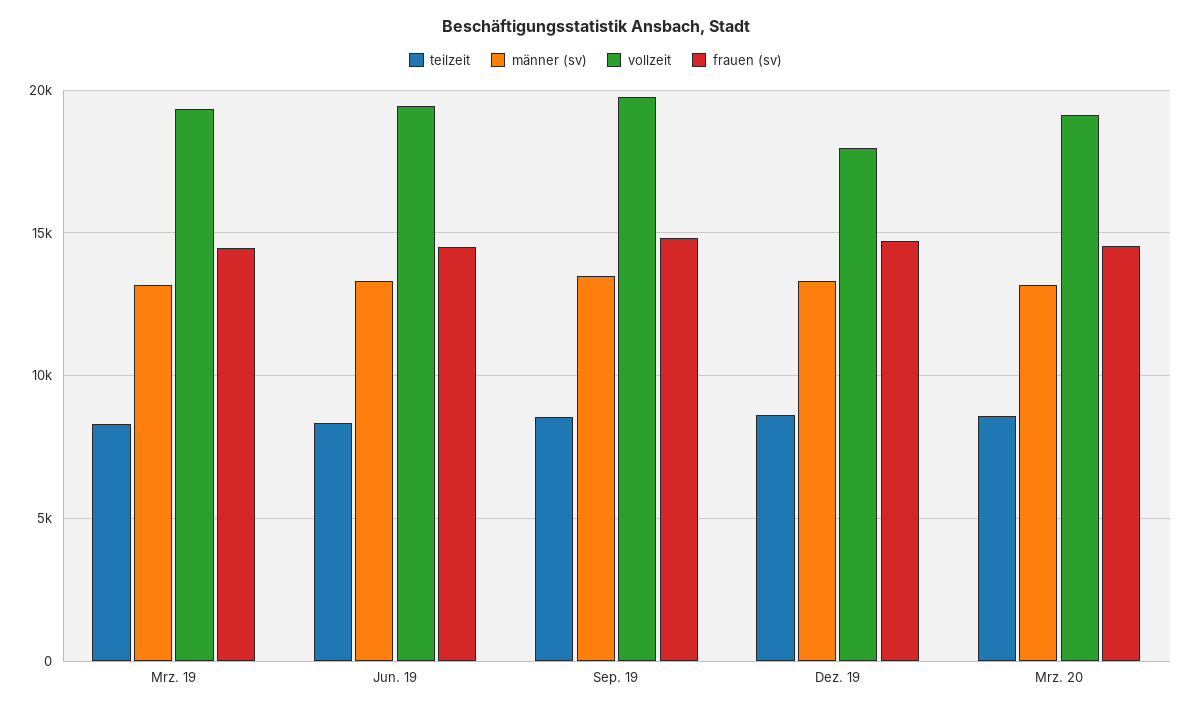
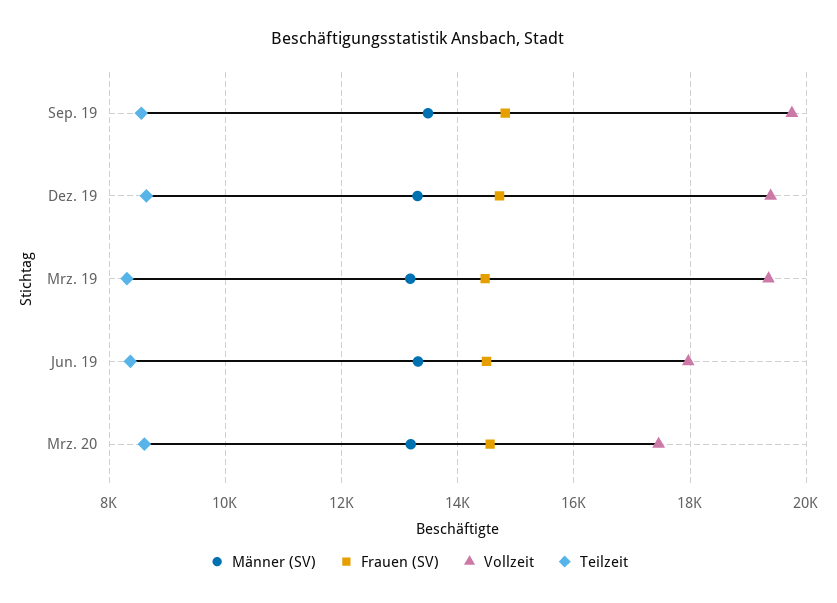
  {
    "teilzeit": {
      "Mrz. 19": 8400,
      "Jun. 19": 8400,
      "Sep. 19": 8600,
      "Dez. 19": 8600,
      "Mrz. 20": 8600
    },
    "männer (sv)": {
      "Mrz. 19": 13200,
      "Jun. 19": 13400,
      "Sep. 19": 13400,
      "Dez. 19": 13400,
      "Mrz. 20": 13200
    },
    "vollzeit": {
      "Mrz. 19": 19400,
-     "Jun. 19": 19500,
+     "Jun. 19": 18000,
      "Sep. 19": 19800,
-     "Dez. 19": 18000,
+     "Dez. 19": 19400,
-     "Mrz. 20": 19000
+     "Mrz. 20": 17400
    },
    "frauen (sv)": {
      "Mrz. 19": 14400,
      "Jun. 19": 14400,
      "Sep. 19": 14800,
      "Dez. 19": 14800,
      "Mrz. 20": 14600
    }
  }

